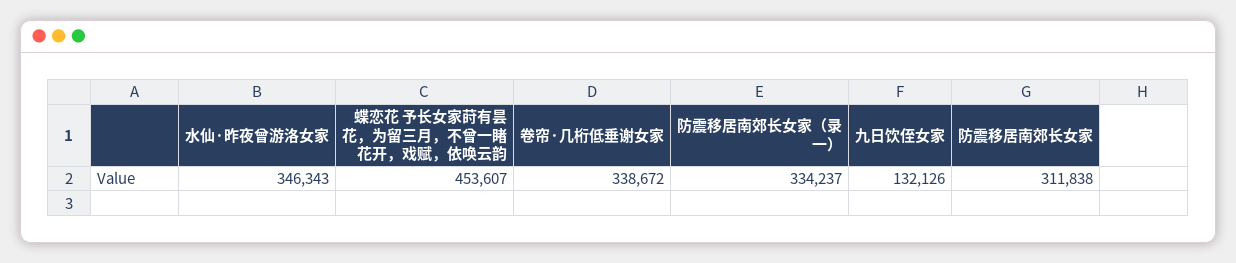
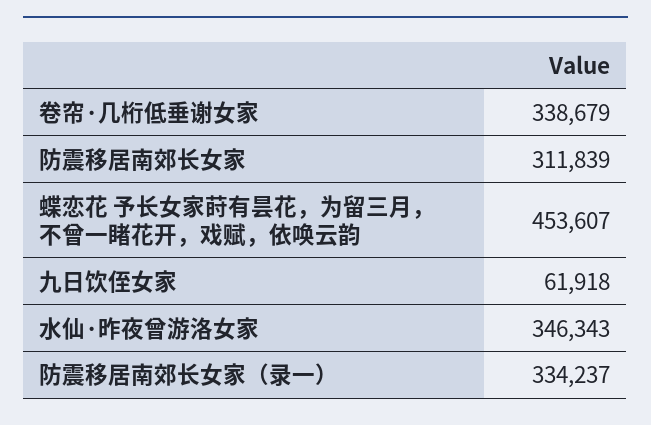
  {
    "水仙·昨夜曾游洛女家": 346343,
    "蝶恋花 予长女家莳有昙花，为留三月，不曾一睹花开，戏赋，依唤云韵": 453607,
-   "卷帘·几桁低垂谢女家": 338672,
+   "卷帘·几桁低垂谢女家": 338679,
    "防震移居南郊长女家（录一）": 334237,
-   "九日饮侄女家": 132126,
+   "九日饮侄女家": 61918,
-   "防震移居南郊长女家": 311838
+   "防震移居南郊长女家": 311839
  }

